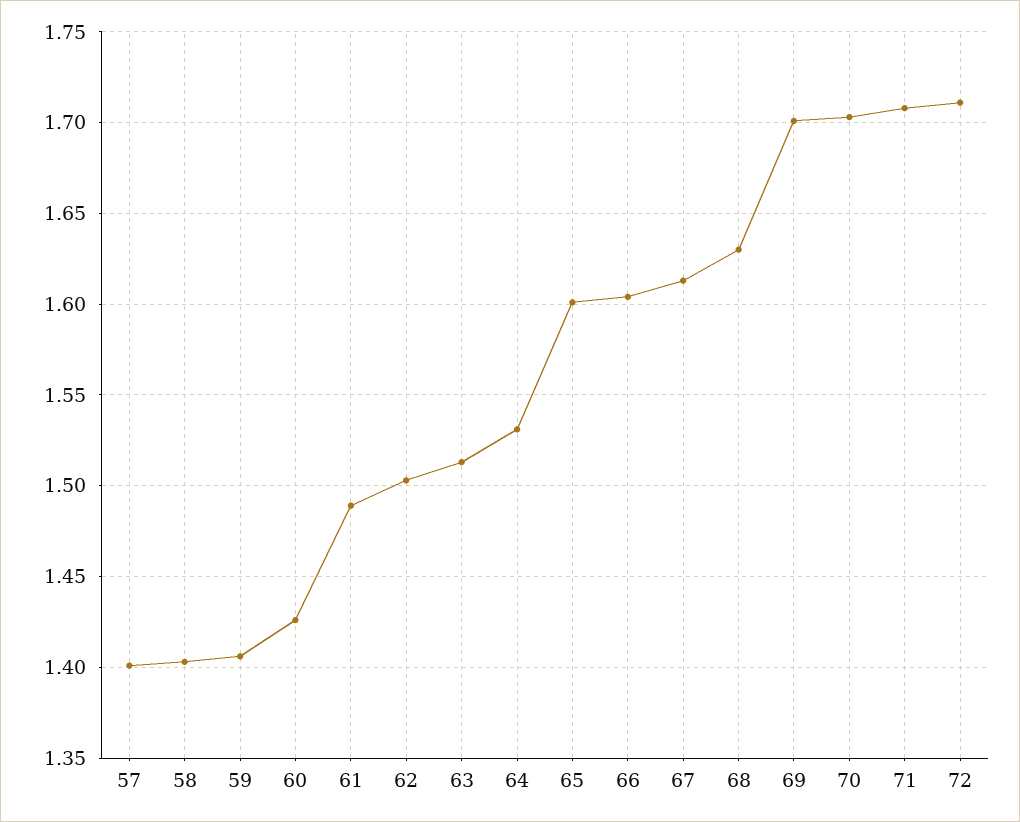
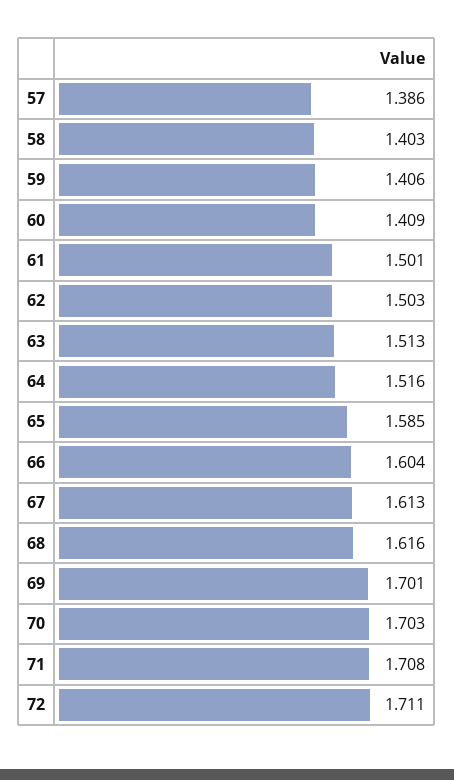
  {
-   "57": 1.4,
+   "57": 1.386,
    "58": 1.403,
    "59": 1.406,
-   "60": 1.425,
+   "60": 1.409,
-   "61": 1.49,
+   "61": 1.501,
    "62": 1.503,
    "63": 1.513,
-   "64": 1.53,
+   "64": 1.516,
-   "65": 1.6,
+   "65": 1.585,
    "66": 1.604,
    "67": 1.613,
-   "68": 1.63,
+   "68": 1.616,
    "69": 1.701,
    "70": 1.703,
    "71": 1.708,
    "72": 1.711
  }

